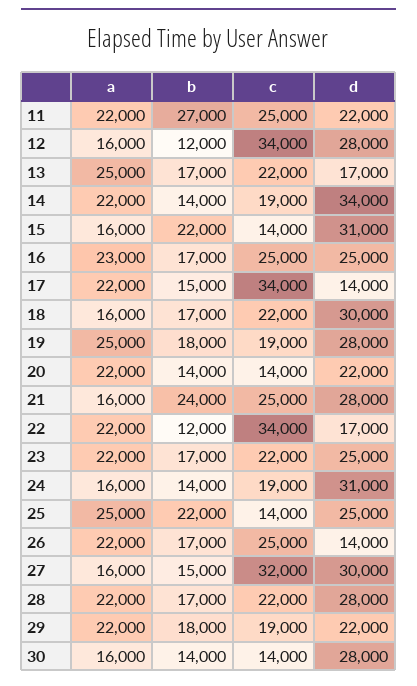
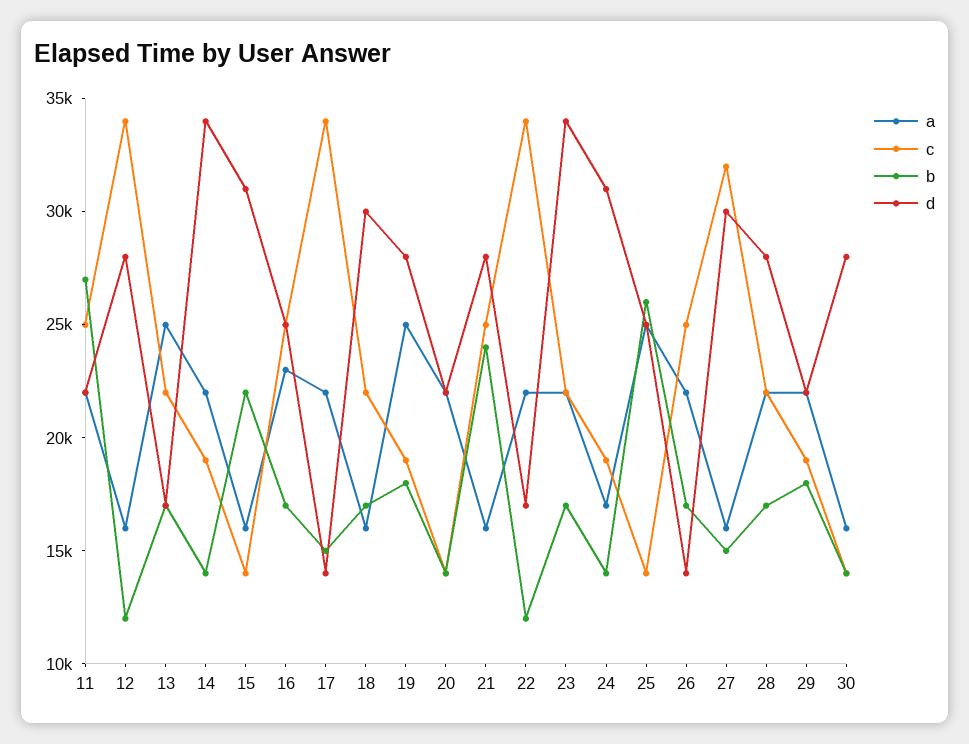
  {
    "a": {
      "11": 22000,
      "12": 16000,
      "13": 25000,
      "14": 22000,
      "15": 16000,
      "16": 23000,
      "17": 22000,
      "18": 16000,
      "19": 25000,
      "20": 22000,
      "21": 16000,
      "22": 22000,
      "23": 22000,
-     "24": 16000,
+     "24": 17000,
      "25": 25000,
      "26": 22000,
      "27": 16000,
      "28": 22000,
      "29": 22000,
      "30": 16000
    },
    "b": {
      "11": 27000,
      "12": 12000,
      "13": 17000,
      "14": 14000,
      "15": 22000,
      "16": 17000,
      "17": 15000,
      "18": 17000,
      "19": 18000,
      "20": 14000,
      "21": 24000,
      "22": 12000,
      "23": 17000,
      "24": 14000,
-     "25": 22000,
+     "25": 26000,
      "26": 17000,
      "27": 15000,
      "28": 17000,
      "29": 18000,
      "30": 14000
    },
    "c": {
      "11": 25000,
      "12": 34000,
      "13": 22000,
      "14": 19000,
      "15": 14000,
      "16": 25000,
      "17": 34000,
      "18": 22000,
      "19": 19000,
      "20": 14000,
      "21": 25000,
      "22": 34000,
      "23": 22000,
      "24": 19000,
      "25": 14000,
      "26": 25000,
      "27": 32000,
      "28": 22000,
      "29": 19000,
      "30": 14000
    },
    "d": {
      "11": 22000,
      "12": 28000,
      "13": 17000,
      "14": 34000,
      "15": 31000,
      "16": 25000,
      "17": 14000,
      "18": 30000,
      "19": 28000,
      "20": 22000,
      "21": 28000,
      "22": 17000,
-     "23": 25000,
+     "23": 34000,
      "24": 31000,
      "25": 25000,
      "26": 14000,
      "27": 30000,
      "28": 28000,
      "29": 22000,
      "30": 28000
    }
  }

